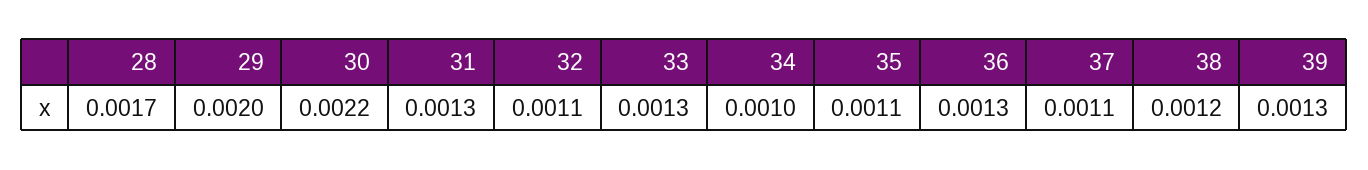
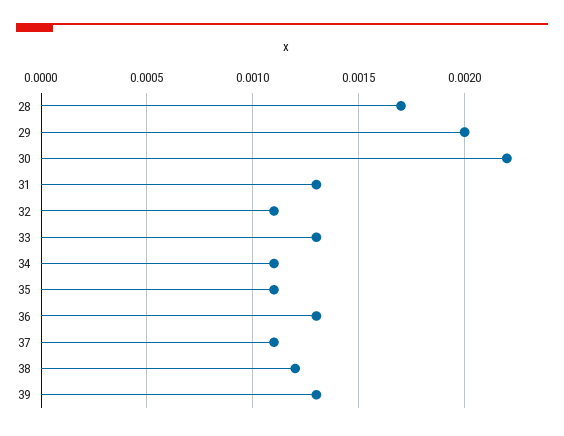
  {
    "28": 0.0017,
    "29": 0.002,
    "30": 0.0022,
    "31": 0.0013,
    "32": 0.0011,
    "33": 0.0013,
-   "34": 0.001,
+   "34": 0.0011,
    "35": 0.0011,
    "36": 0.0013,
    "37": 0.0011,
    "38": 0.0012,
    "39": 0.0013
  }

